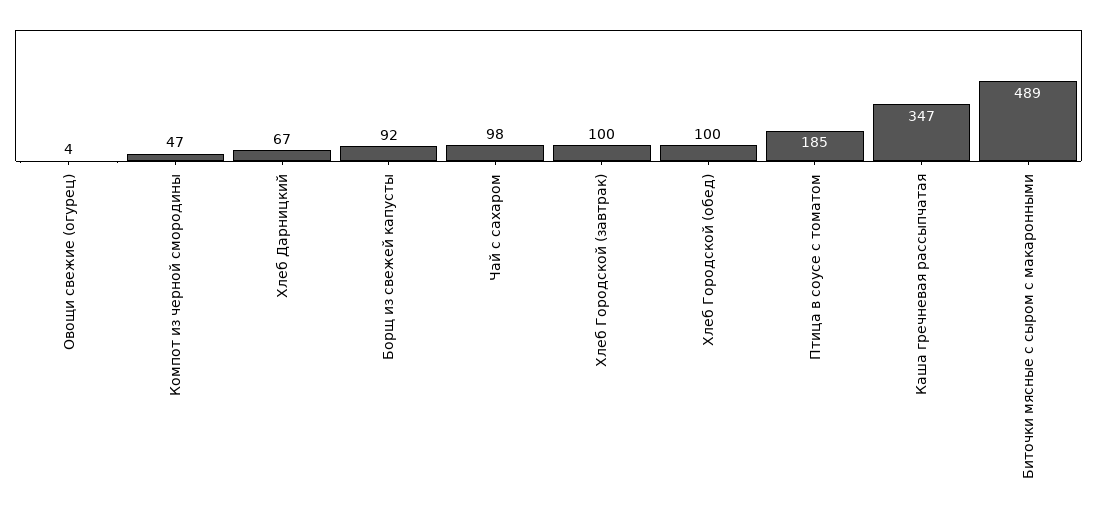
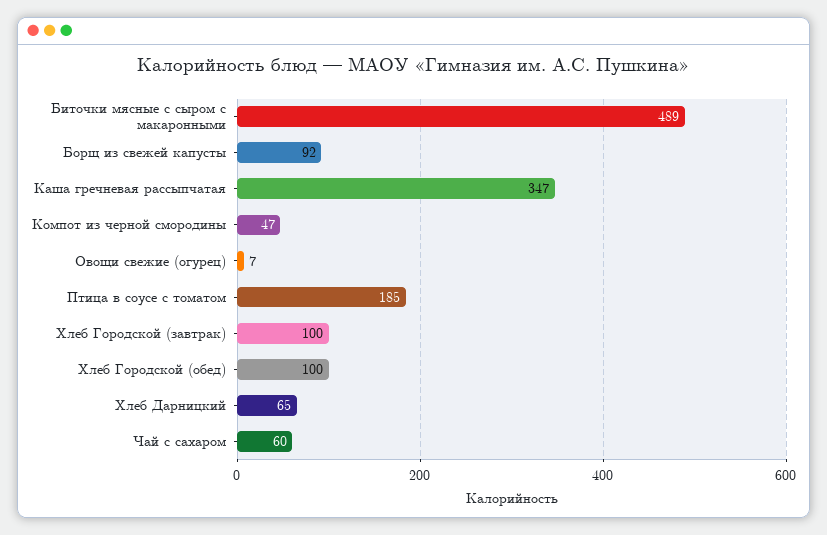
  {
-   "Овощи свежие (огурец)": 4,
+   "Овощи свежие (огурец)": 7,
    "Компот из черной смородины": 47,
-   "Хлеб Дарницкий": 67,
+   "Хлеб Дарницкий": 65,
    "Борщ из свежей капусты": 92,
-   "Чай с сахаром": 98,
+   "Чай с сахаром": 60,
    "Хлеб Городской (завтрак)": 100,
    "Хлеб Городской (обед)": 100,
    "Птица в соусе с томатом": 185,
    "Каша гречневая рассыпчатая": 347,
    "Биточки мясные с сыром с макаронными": 489
  }

